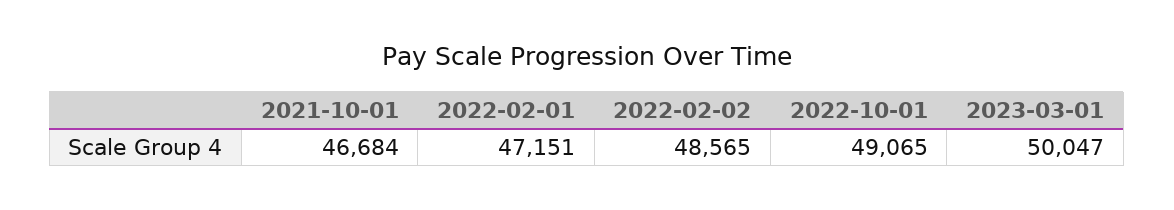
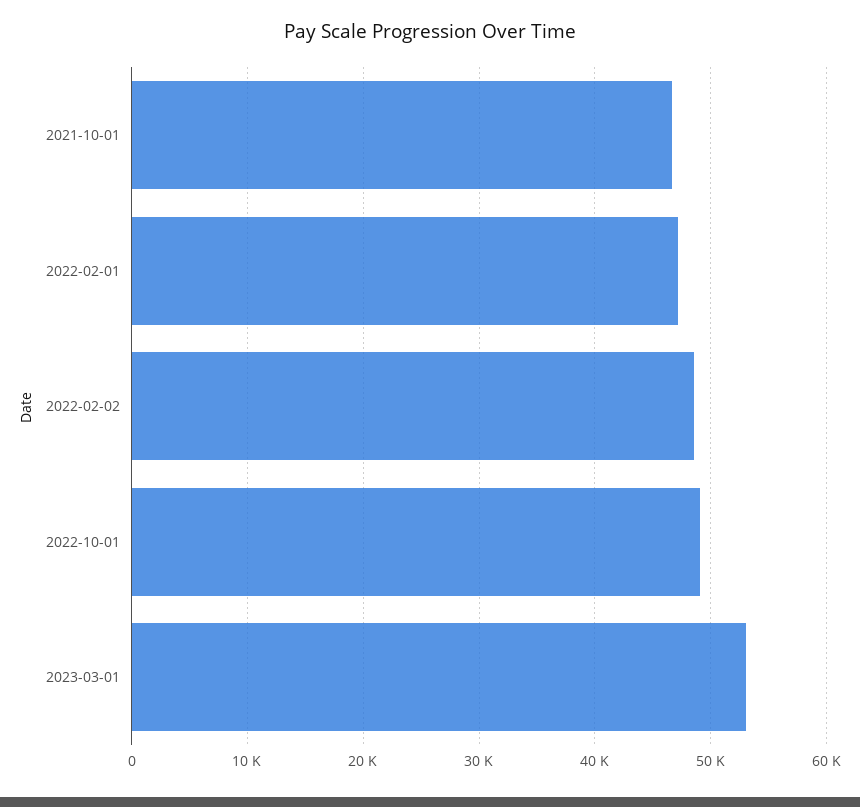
  {
    "2021-10-01": 46684,
    "2022-02-01": 47151,
    "2022-02-02": 48565,
    "2022-10-01": 49065,
-   "2023-03-01": 50047
+   "2023-03-01": 53000
  }

